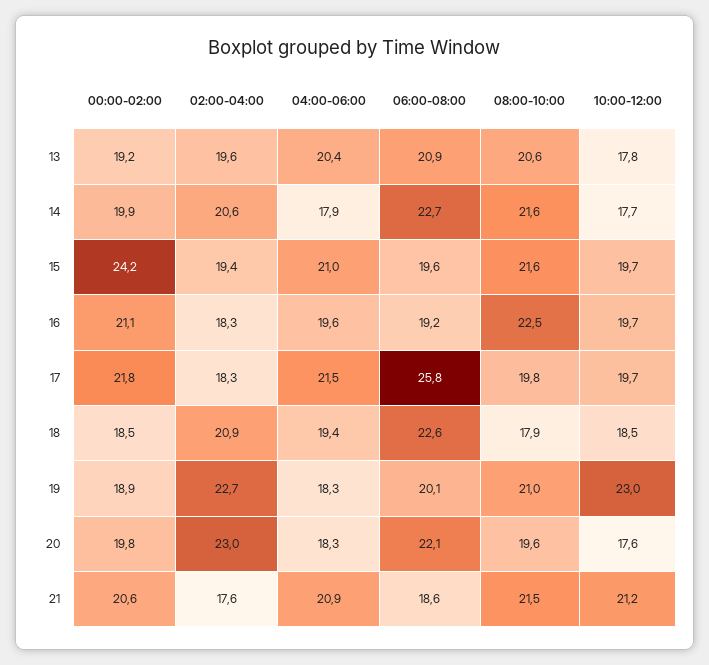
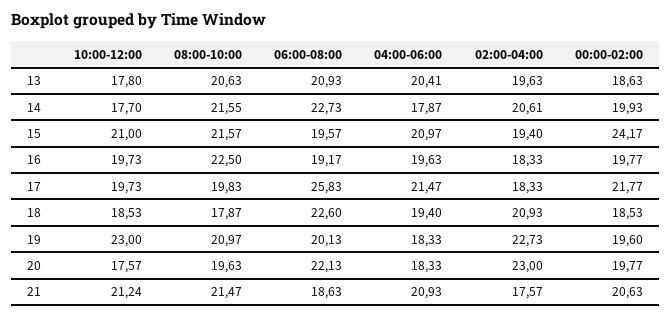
  {
    "00:00-02:00": {
-     "13": 19.2,
+     "13": 18.63,
      "14": 19.93,
      "15": 24.17,
-     "16": 21.1,
+     "16": 19.77,
      "17": 21.77,
      "18": 18.53,
-     "19": 18.9,
+     "19": 19.6,
      "20": 19.77,
      "21": 20.63
    },
    "02:00-04:00": {
      "13": 19.63,
      "14": 20.61,
      "15": 19.4,
      "16": 18.33,
      "17": 18.33,
      "18": 20.93,
      "19": 22.73,
      "20": 23,
      "21": 17.57
    },
    "04:00-06:00": {
      "13": 20.41,
      "14": 17.87,
      "15": 20.97,
      "16": 19.63,
      "17": 21.47,
      "18": 19.4,
      "19": 18.33,
      "20": 18.33,
      "21": 20.93
    },
    "06:00-08:00": {
      "13": 20.93,
      "14": 22.73,
      "15": 19.57,
      "16": 19.17,
      "17": 25.83,
      "18": 22.6,
      "19": 20.13,
      "20": 22.13,
      "21": 18.63
    },
    "08:00-10:00": {
      "13": 20.63,
      "14": 21.55,
      "15": 21.57,
      "16": 22.5,
      "17": 19.83,
      "18": 17.87,
      "19": 20.97,
      "20": 19.63,
      "21": 21.47
    },
    "10:00-12:00": {
      "13": 17.8,
      "14": 17.7,
-     "15": 19.7,
+     "15": 21,
      "16": 19.73,
      "17": 19.73,
      "18": 18.53,
      "19": 23,
      "20": 17.57,
      "21": 21.24
    }
  }

